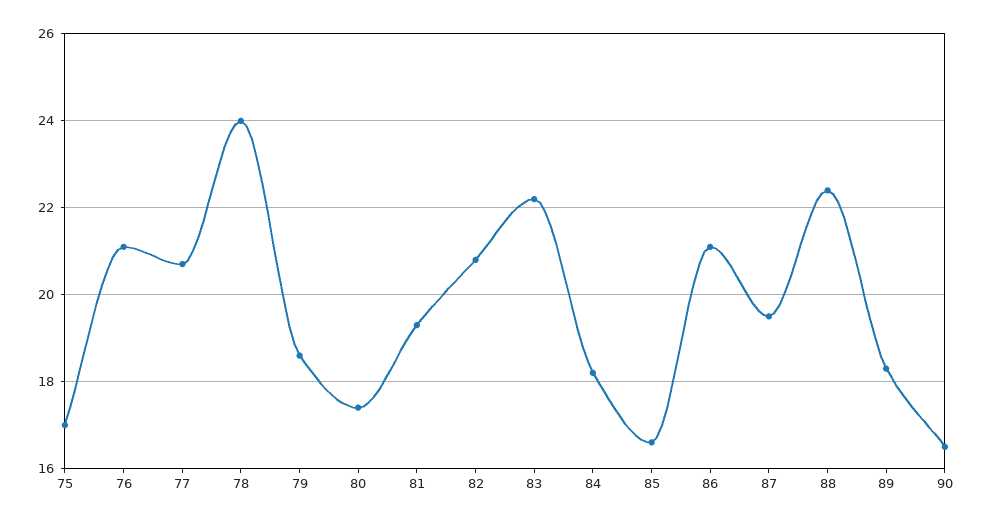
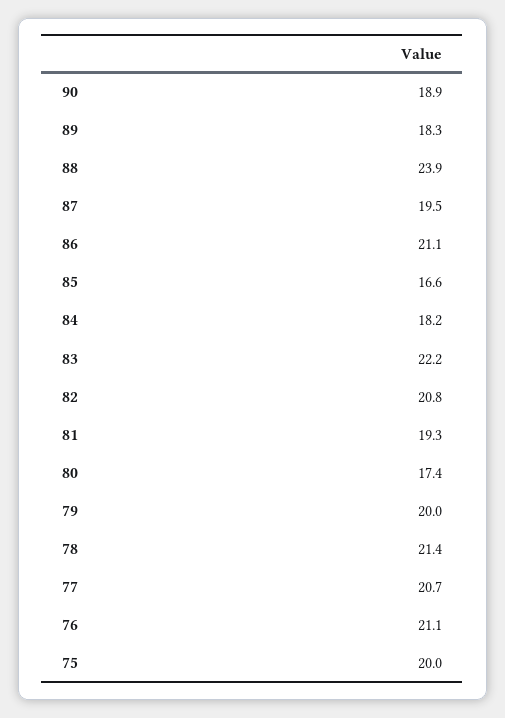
  {
-   "75": 17,
+   "75": 20,
    "76": 21.1,
    "77": 20.7,
-   "78": 24,
+   "78": 21.4,
-   "79": 18.5,
+   "79": 20,
    "80": 17.4,
    "81": 19.3,
    "82": 20.8,
    "83": 22.2,
    "84": 18.2,
    "85": 16.6,
    "86": 21.1,
    "87": 19.5,
-   "88": 22.5,
+   "88": 23.9,
    "89": 18.3,
-   "90": 16.5
+   "90": 18.9
  }

